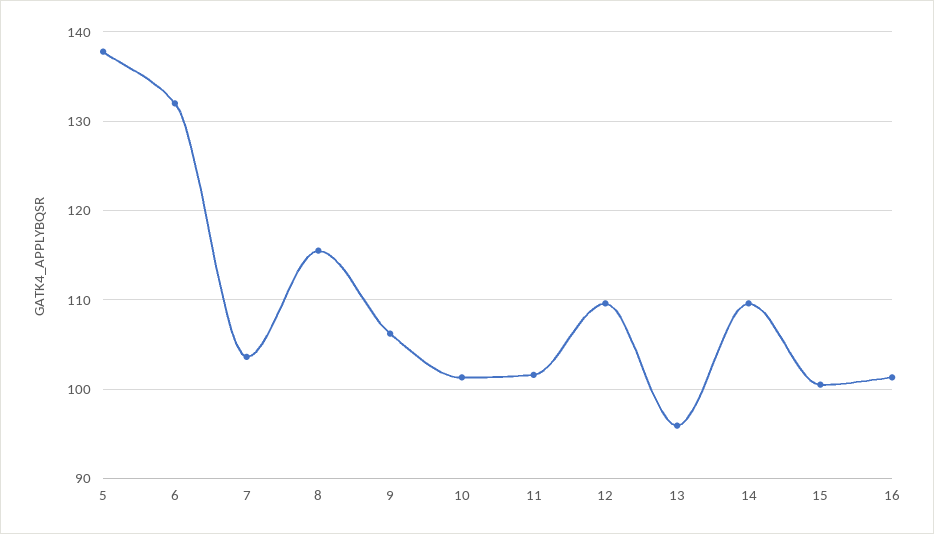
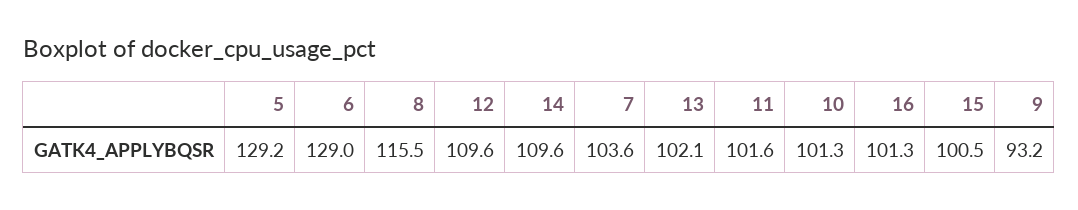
  {
-   "5": 138,
+   "5": 129.2,
-   "6": 132,
+   "6": 129,
    "7": 103.6,
    "8": 115.5,
-   "9": 106,
+   "9": 93.2,
    "10": 101.3,
    "11": 101.6,
    "12": 109.6,
-   "13": 96,
+   "13": 102.1,
    "14": 109.6,
    "15": 100.5,
    "16": 101.3
  }

